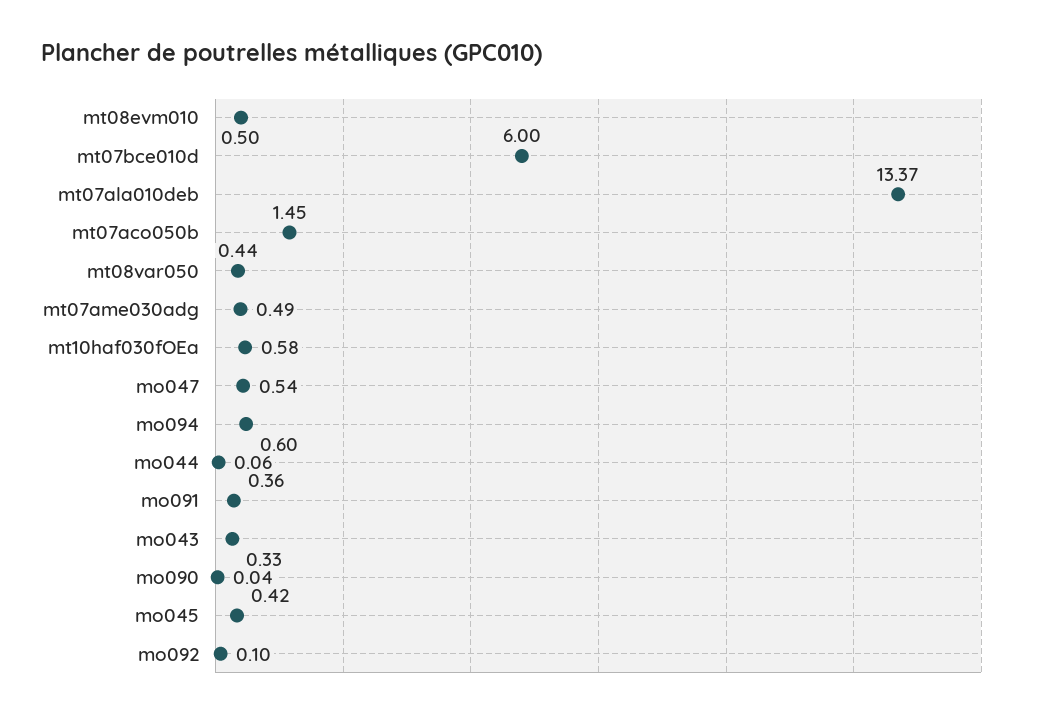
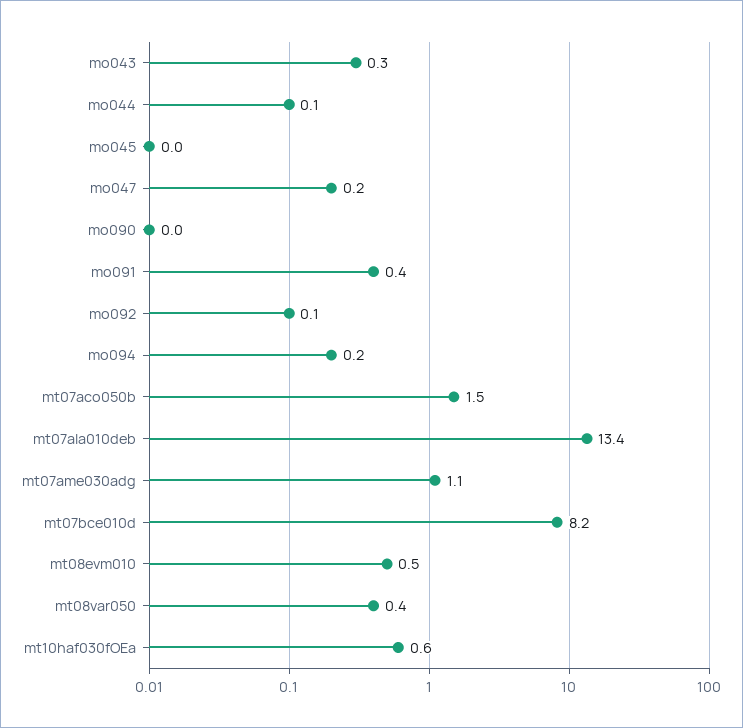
  {
    "mt08evm010": 0.5,
-   "mt07bce010d": 6,
+   "mt07bce010d": 8.2,
    "mt07ala010deb": 13.37,
    "mt07aco050b": 1.45,
    "mt08var050": 0.44,
-   "mt07ame030adg": 0.49,
+   "mt07ame030adg": 1.1,
    "mt10haf030fOEa": 0.58,
-   "mo047": 0.54,
+   "mo047": 0.2,
-   "mo094": 0.6,
+   "mo094": 0.2,
    "mo044": 0.06,
    "mo091": 0.36,
    "mo043": 0.33,
    "mo090": 0.04,
-   "mo045": 0.42,
+   "mo045": 0,
    "mo092": 0.1
  }

